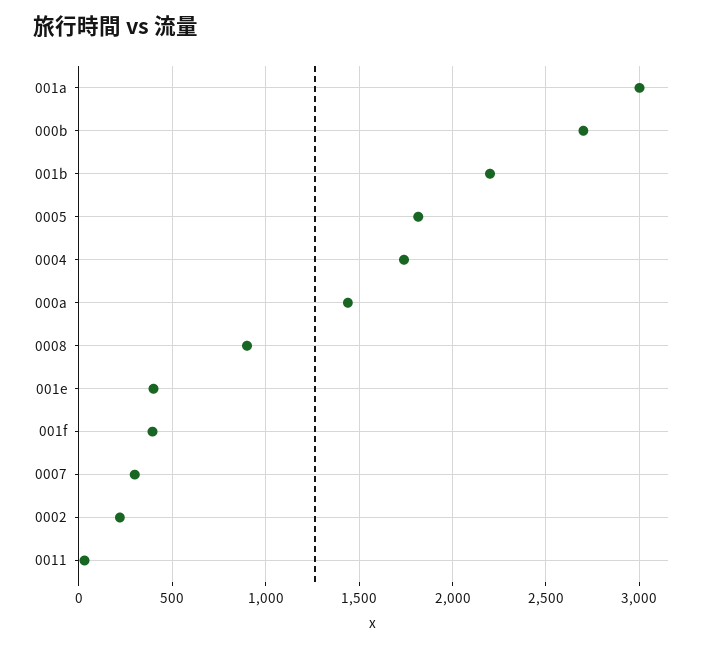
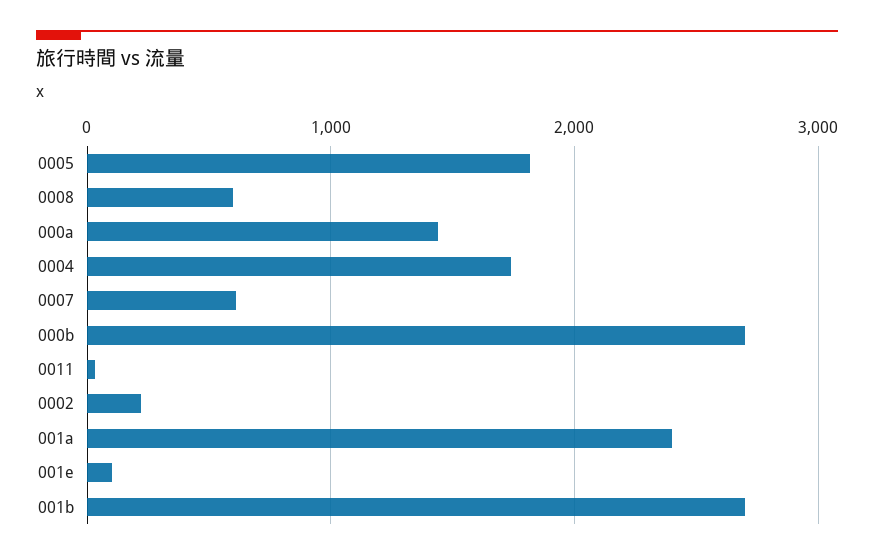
  {
-   "001a": 3000,
+   "001a": 2400,
    "000b": 2700,
-   "001b": 2200,
+   "001b": 2700,
    "0005": 1800,
    "0004": 1750,
    "000a": 1450,
-   "0008": 900,
+   "0008": 600,
-   "001e": 400,
+   "001e": 100,
-   "001f": 400,
-   "0007": 300,
+   "0007": 600,
    "0002": 200,
    "0011": 50
  }

